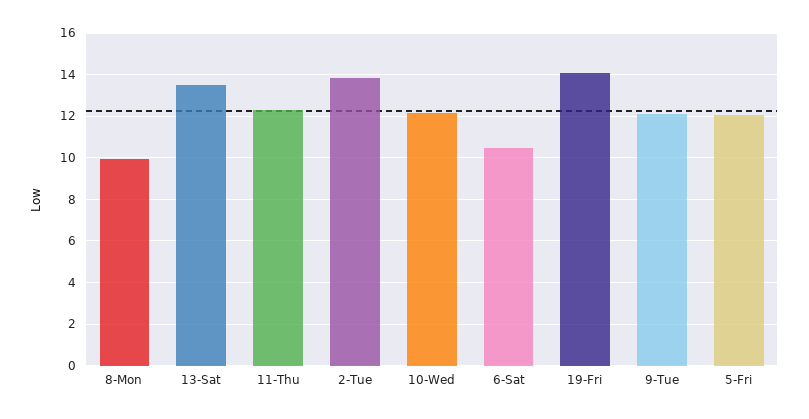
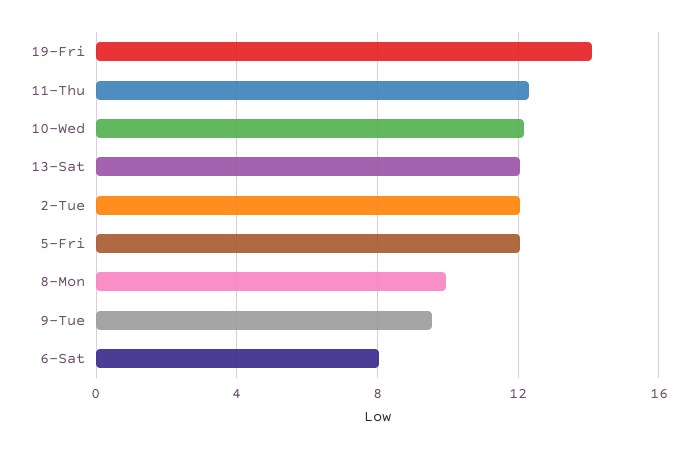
  {
    "8-Mon": 10,
-   "13-Sat": 13.5,
+   "13-Sat": 12,
    "11-Thu": 12.5,
-   "2-Tue": 14,
+   "2-Tue": 12,
    "10-Wed": 12,
-   "6-Sat": 10.5,
+   "6-Sat": 8,
    "19-Fri": 14,
-   "9-Tue": 12,
+   "9-Tue": 9.5,
    "5-Fri": 12
  }

